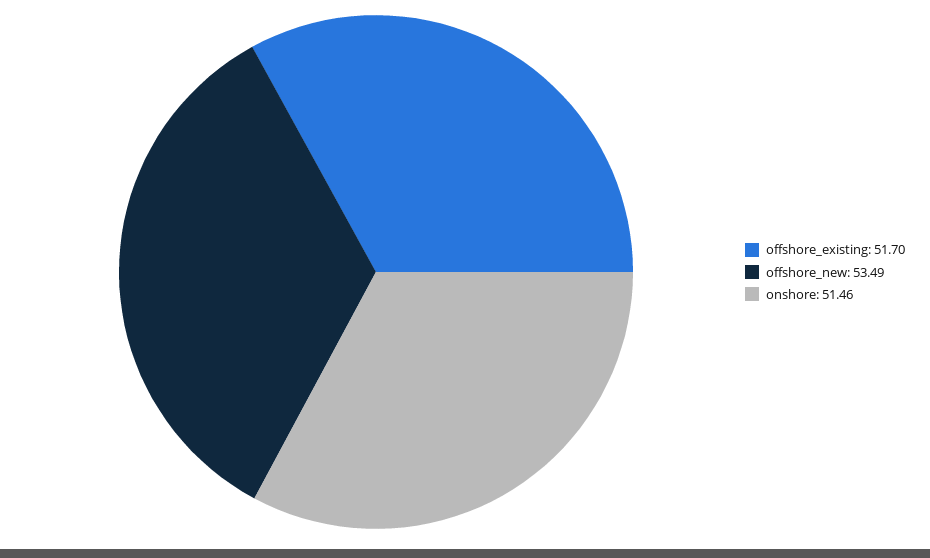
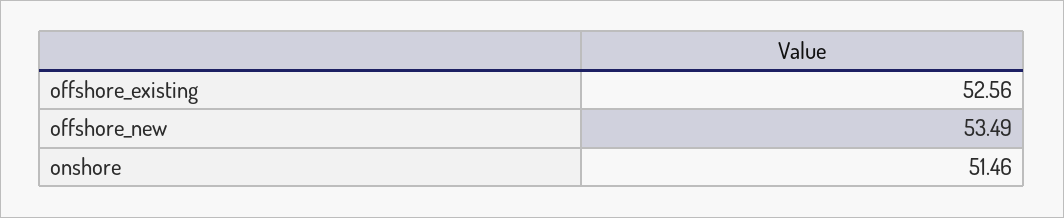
  {
-   "offshore_existing": 51.7,
+   "offshore_existing": 52.56,
    "offshore_new": 53.49,
    "onshore": 51.46
  }

